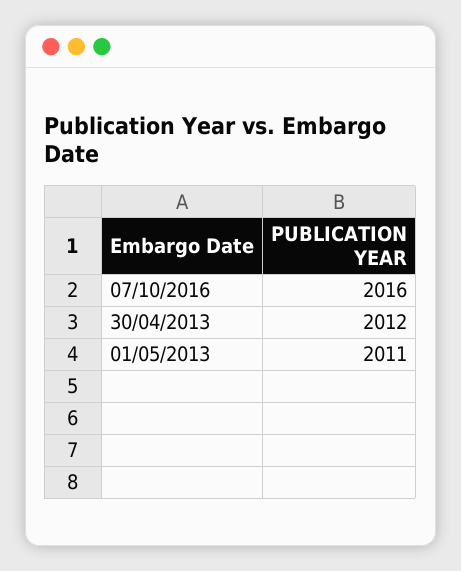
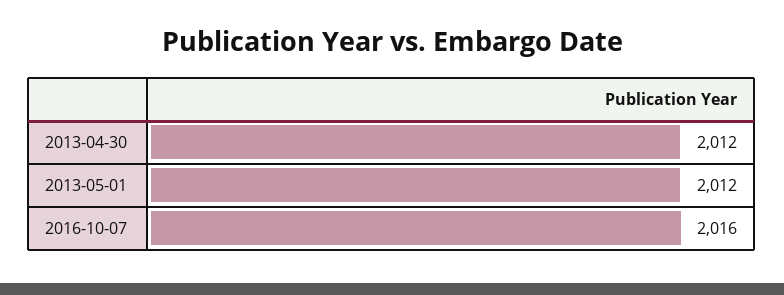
  {
    "07/10/2016": 2016,
    "30/04/2013": 2012,
-   "01/05/2013": 2011
+   "01/05/2013": 2012
  }

